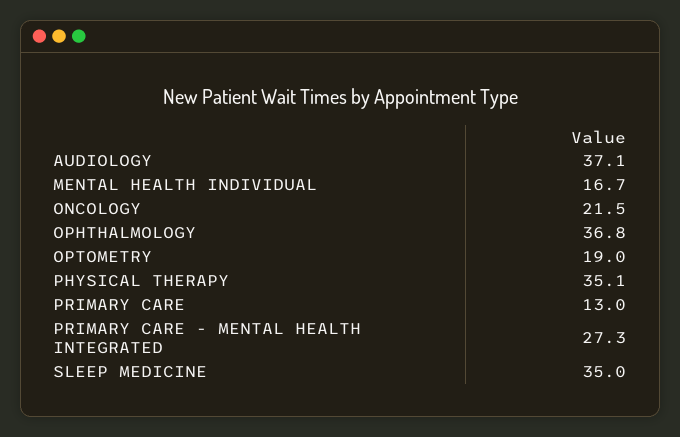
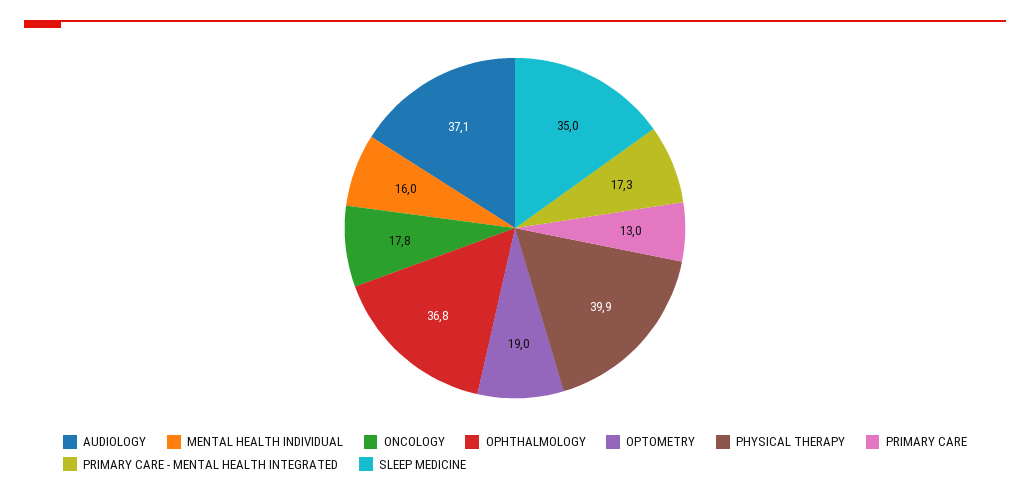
  {
    "AUDIOLOGY": 37.1,
-   "MENTAL HEALTH INDIVIDUAL": 16.7,
+   "MENTAL HEALTH INDIVIDUAL": 16,
-   "ONCOLOGY": 21.5,
+   "ONCOLOGY": 17.8,
    "OPHTHALMOLOGY": 36.8,
    "OPTOMETRY": 19,
-   "PHYSICAL THERAPY": 35.1,
+   "PHYSICAL THERAPY": 39.9,
    "PRIMARY CARE": 13,
-   "PRIMARY CARE - MENTAL HEALTH INTEGRATED": 27.3,
+   "PRIMARY CARE - MENTAL HEALTH INTEGRATED": 17.3,
    "SLEEP MEDICINE": 35
  }

